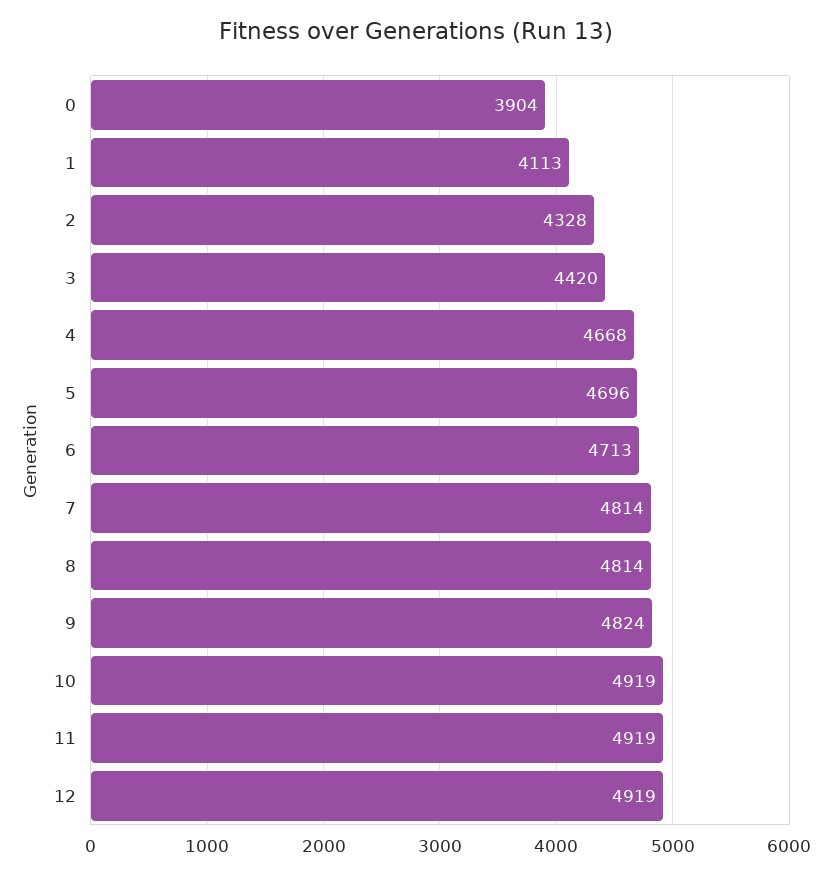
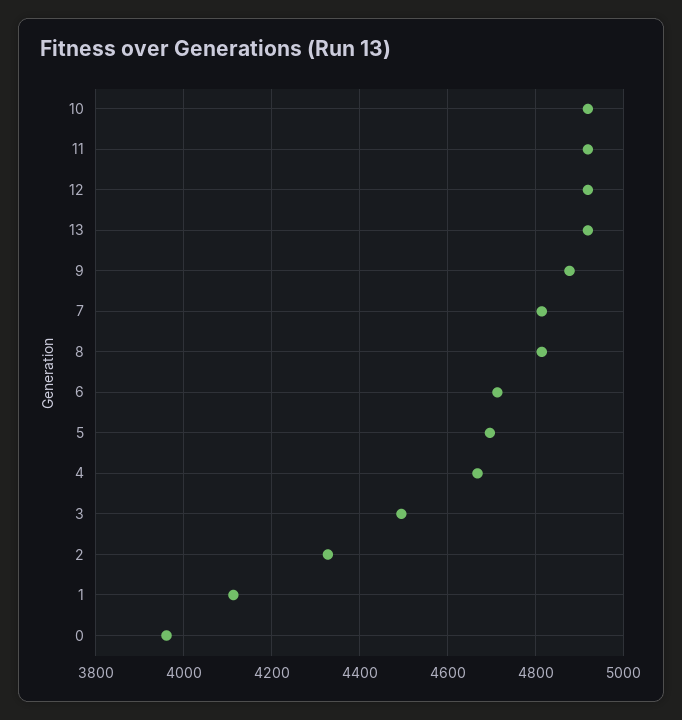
  {
-   "0": 3904,
+   "0": 3960,
    "1": 4113,
    "2": 4328,
-   "3": 4420,
+   "3": 4500,
    "4": 4668,
    "5": 4696,
    "6": 4713,
    "7": 4814,
    "8": 4814,
-   "9": 4824,
+   "9": 4880,
    "10": 4919,
    "11": 4919,
-   "12": 4919
+   "12": 4919,
+   "13": 4920
  }

